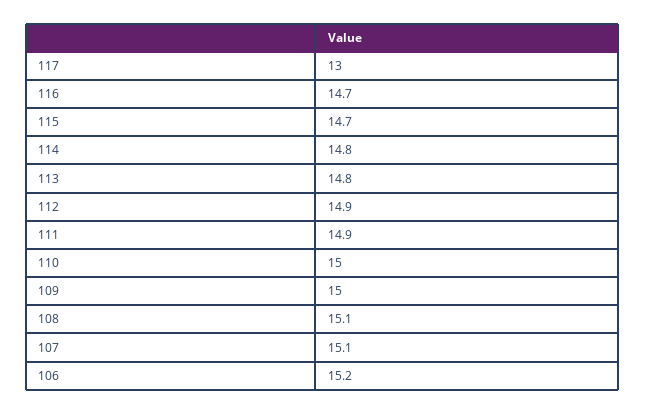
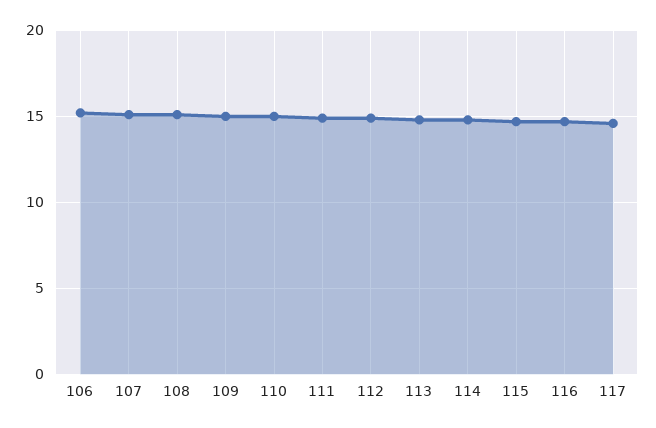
  {
-   "117": 13,
+   "117": 14.5,
    "116": 14.7,
    "115": 14.7,
    "114": 14.8,
    "113": 14.8,
    "112": 14.9,
    "111": 14.9,
    "110": 15,
    "109": 15,
    "108": 15.1,
    "107": 15.1,
    "106": 15.2
  }

